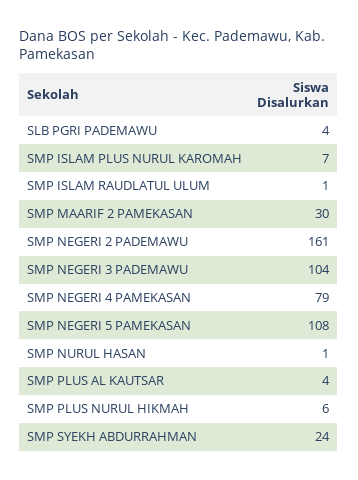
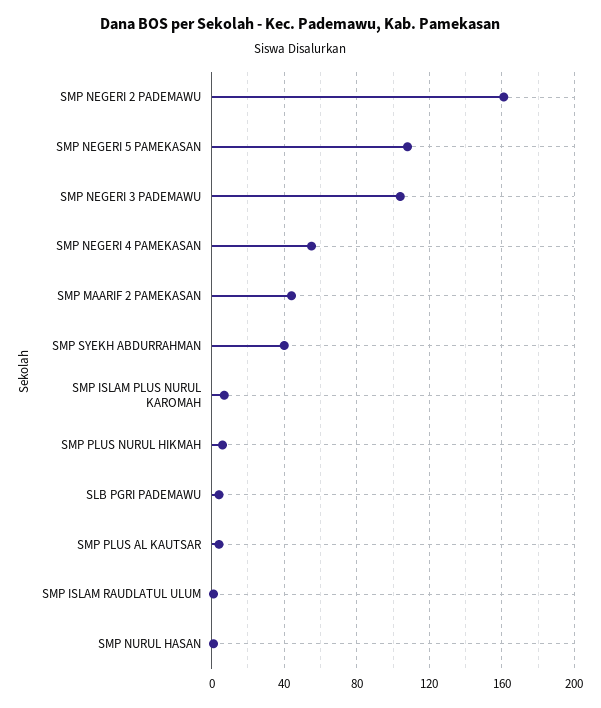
  {
    "SLB PGRI PADEMAWU": 4,
    "SMP ISLAM PLUS NURUL KAROMAH": 7,
    "SMP ISLAM RAUDLATUL ULUM": 1,
-   "SMP MAARIF 2 PAMEKASAN": 30,
+   "SMP MAARIF 2 PAMEKASAN": 45,
    "SMP NEGERI 2 PADEMAWU": 161,
    "SMP NEGERI 3 PADEMAWU": 104,
-   "SMP NEGERI 4 PAMEKASAN": 79,
+   "SMP NEGERI 4 PAMEKASAN": 55,
    "SMP NEGERI 5 PAMEKASAN": 108,
    "SMP NURUL HASAN": 1,
    "SMP PLUS AL KAUTSAR": 4,
    "SMP PLUS NURUL HIKMAH": 6,
-   "SMP SYEKH ABDURRAHMAN": 24
+   "SMP SYEKH ABDURRAHMAN": 40
  }

